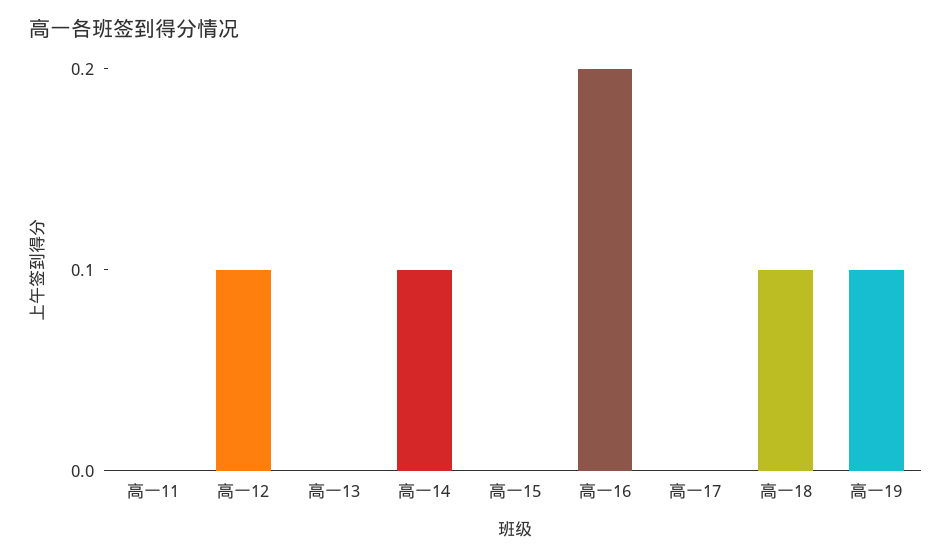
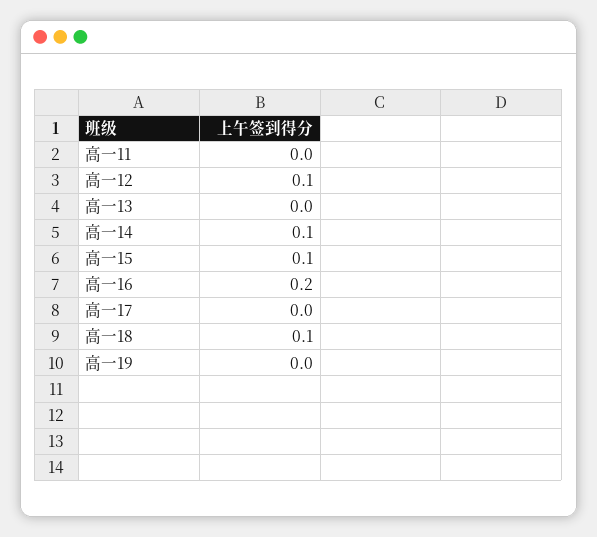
  {
    "高一11": 0,
    "高一12": 0.1,
    "高一13": 0,
    "高一14": 0.1,
-   "高一15": 0,
+   "高一15": 0.1,
    "高一16": 0.2,
    "高一17": 0,
    "高一18": 0.1,
-   "高一19": 0.1
+   "高一19": 0
  }

